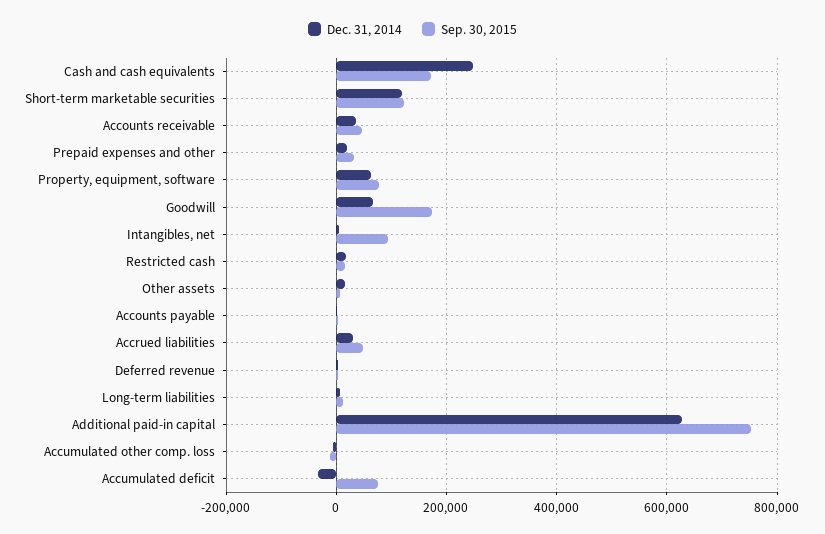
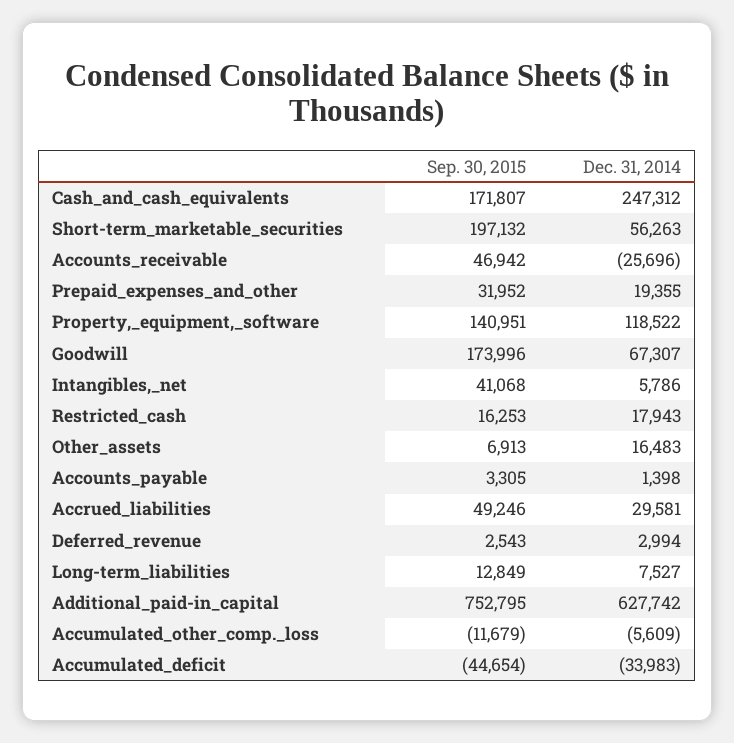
  {
    "Dec. 31, 2014": {
      "Cash and cash equivalents": 247312,
-     "Short-term marketable securities": 120000,
+     "Short-term marketable securities": 56263,
-     "Accounts receivable": 40000,
+     "Accounts receivable": -25696,
      "Prepaid expenses and other": 19355,
-     "Property, equipment, software": 60000,
+     "Property, equipment, software": 118522,
      "Goodwill": 67307,
      "Intangibles, net": 5786,
      "Restricted cash": 17943,
      "Other assets": 16483,
      "Accounts payable": 1398,
      "Accrued liabilities": 29581,
      "Deferred revenue": 2994,
      "Long-term liabilities": 7527,
      "Additional paid-in capital": 627742,
      "Accumulated other comp. loss": -5609,
      "Accumulated deficit": -33983
    },
    "Sep. 30, 2015": {
      "Cash and cash equivalents": 171807,
-     "Short-term marketable securities": 120000,
+     "Short-term marketable securities": 197132,
      "Accounts receivable": 46942,
      "Prepaid expenses and other": 31952,
-     "Property, equipment, software": 80000,
+     "Property, equipment, software": 140951,
      "Goodwill": 173996,
-     "Intangibles, net": 100000,
+     "Intangibles, net": 41068,
      "Restricted cash": 16253,
      "Other assets": 6913,
      "Accounts payable": 3305,
      "Accrued liabilities": 49246,
      "Deferred revenue": 2543,
      "Long-term liabilities": 12849,
      "Additional paid-in capital": 752795,
      "Accumulated other comp. loss": -11679,
-     "Accumulated deficit": 80000
+     "Accumulated deficit": -44654
    }
  }

